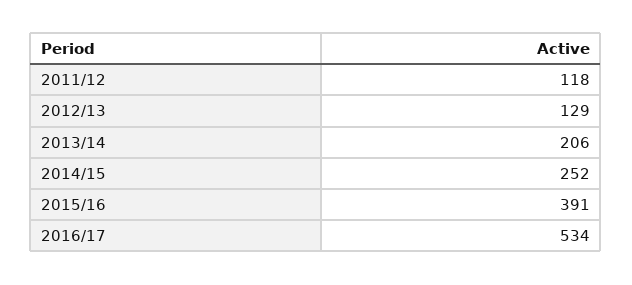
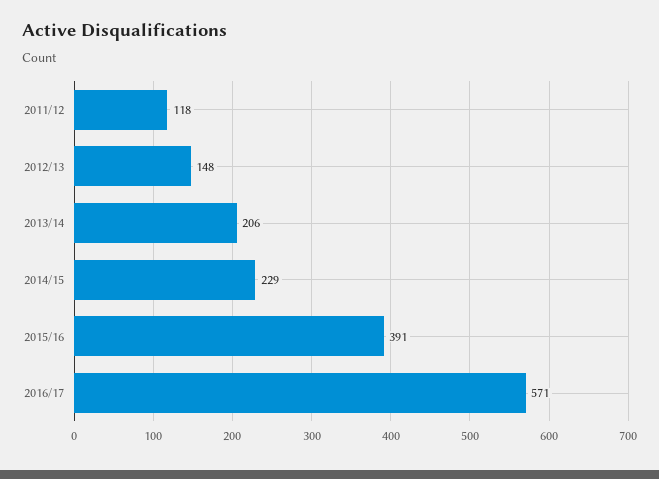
  {
    "2011/12": 118,
-   "2012/13": 129,
+   "2012/13": 148,
    "2013/14": 206,
-   "2014/15": 252,
+   "2014/15": 229,
    "2015/16": 391,
-   "2016/17": 534
+   "2016/17": 571
  }

